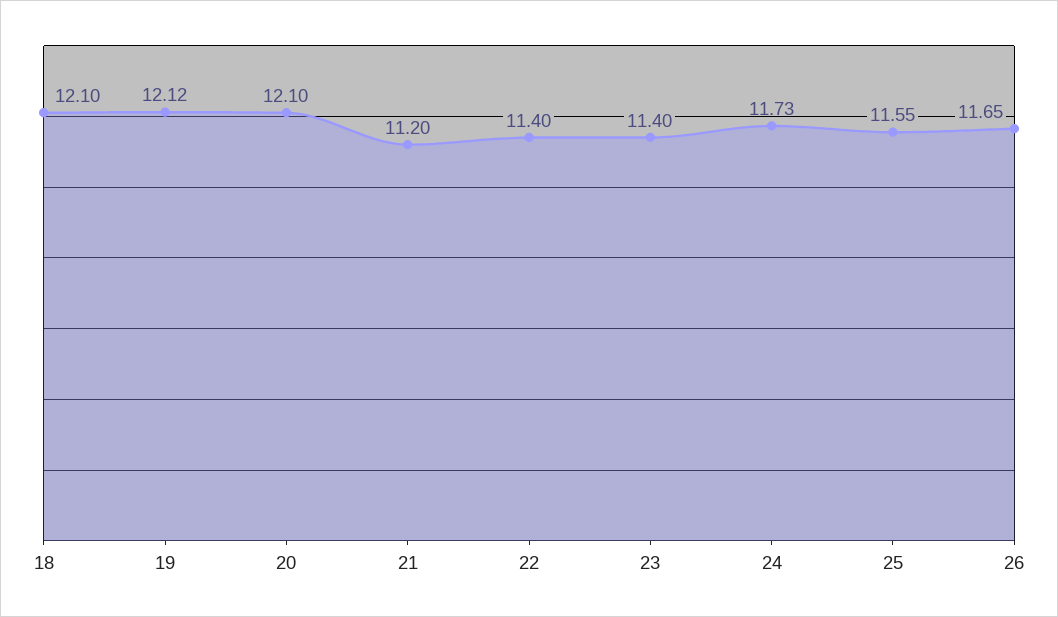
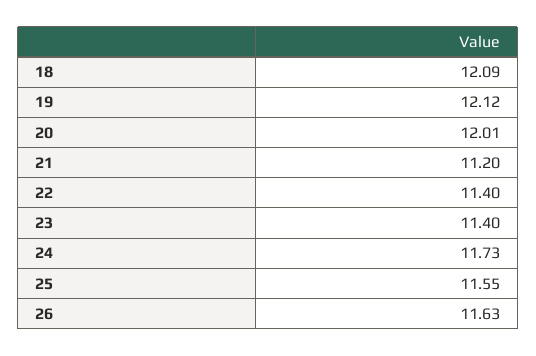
  {
-   "18": 12.1,
+   "18": 12.09,
    "19": 12.12,
-   "20": 12.1,
+   "20": 12.01,
    "21": 11.2,
    "22": 11.4,
    "23": 11.4,
    "24": 11.73,
    "25": 11.55,
-   "26": 11.65
+   "26": 11.63
  }

